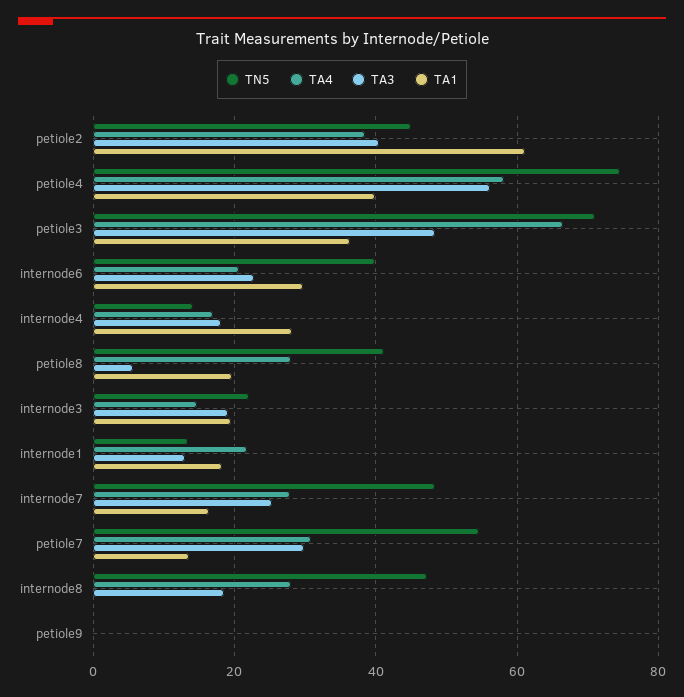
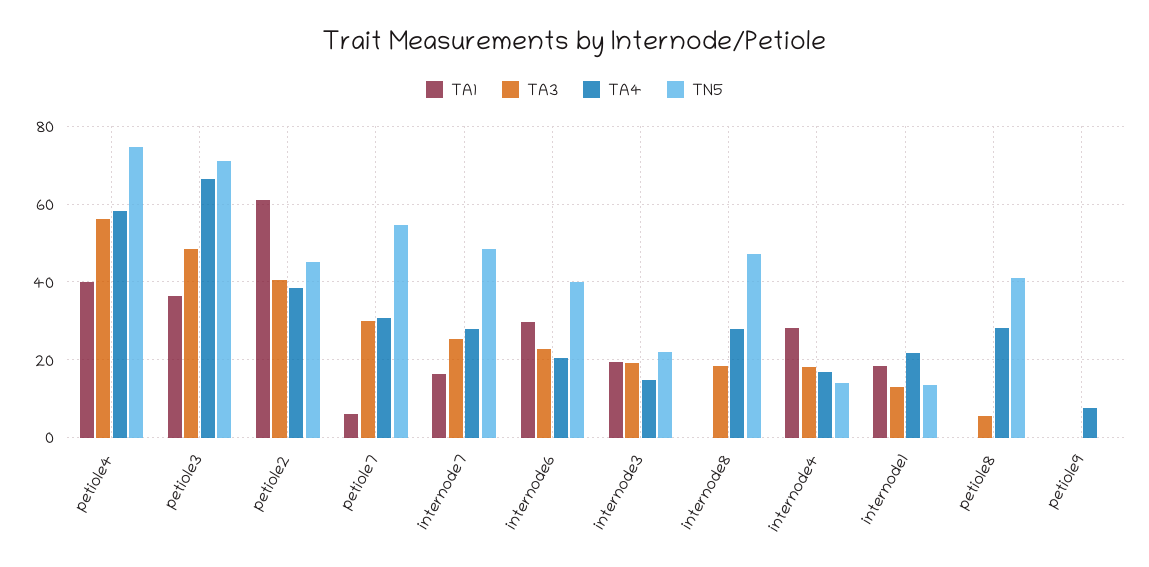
  {
    "TN5": {
      "petiole2": 44,
      "petiole4": 74,
      "petiole3": 72,
      "internode6": 40,
      "internode4": 14,
      "petiole8": 42,
      "internode3": 22,
      "internode1": 14,
      "internode7": 48,
      "petiole7": 54,
      "internode8": 48,
      "petiole9": 0
    },
    "TA4": {
      "petiole2": 38,
      "petiole4": 58,
      "petiole3": 66,
      "internode6": 20,
      "internode4": 16,
      "petiole8": 28,
      "internode3": 14,
      "internode1": 22,
      "internode7": 28,
      "petiole7": 30,
      "internode8": 28,
-     "petiole9": 0
+     "petiole9": 8
    },
    "TA3": {
      "petiole2": 40,
      "petiole4": 56,
      "petiole3": 48,
      "internode6": 22,
      "internode4": 18,
      "petiole8": 6,
      "internode3": 20,
      "internode1": 12,
      "internode7": 26,
      "petiole7": 30,
      "internode8": 18,
      "petiole9": 0
    },
    "TA1": {
      "petiole2": 62,
      "petiole4": 40,
      "petiole3": 36,
      "internode6": 30,
      "internode4": 28,
-     "petiole8": 20,
+     "petiole8": 0,
      "internode3": 20,
      "internode1": 18,
      "internode7": 16,
-     "petiole7": 14,
+     "petiole7": 6,
      "internode8": 0,
      "petiole9": 0
    }
  }

